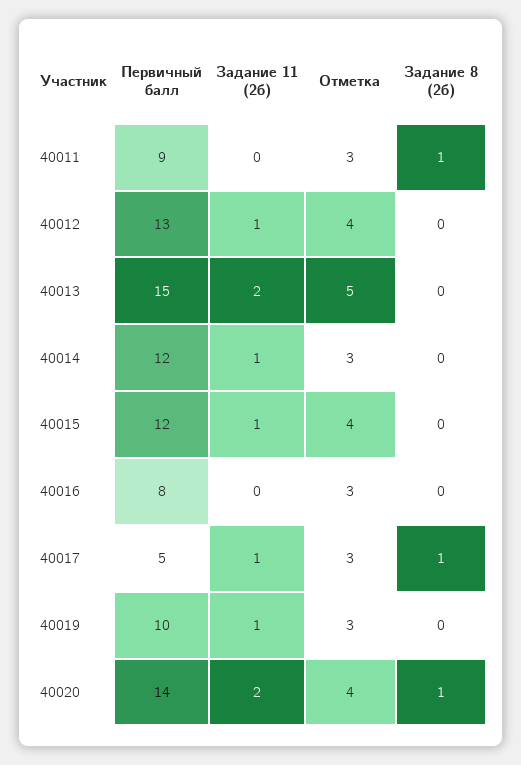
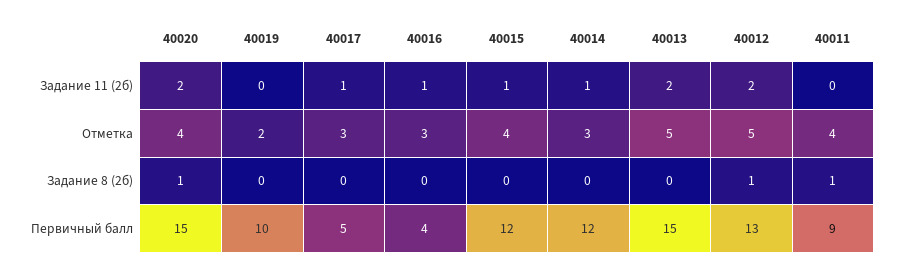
  {
    "Первичный балл": {
      "40011": 9,
      "40012": 13,
      "40013": 15,
      "40014": 12,
      "40015": 12,
-     "40016": 8,
+     "40016": 4,
      "40017": 5,
      "40019": 10,
-     "40020": 14
+     "40020": 15
    },
    "Задание 11 (2б)": {
      "40011": 0,
-     "40012": 1,
+     "40012": 2,
      "40013": 2,
      "40014": 1,
      "40015": 1,
-     "40016": 0,
+     "40016": 1,
      "40017": 1,
-     "40019": 1,
+     "40019": 0,
      "40020": 2
    },
    "Отметка": {
-     "40011": 3,
+     "40011": 4,
-     "40012": 4,
+     "40012": 5,
      "40013": 5,
      "40014": 3,
      "40015": 4,
      "40016": 3,
      "40017": 3,
-     "40019": 3,
+     "40019": 2,
      "40020": 4
    },
    "Задание 8 (2б)": {
      "40011": 1,
-     "40012": 0,
+     "40012": 1,
      "40013": 0,
      "40014": 0,
      "40015": 0,
      "40016": 0,
-     "40017": 1,
+     "40017": 0,
      "40019": 0,
      "40020": 1
    }
  }

